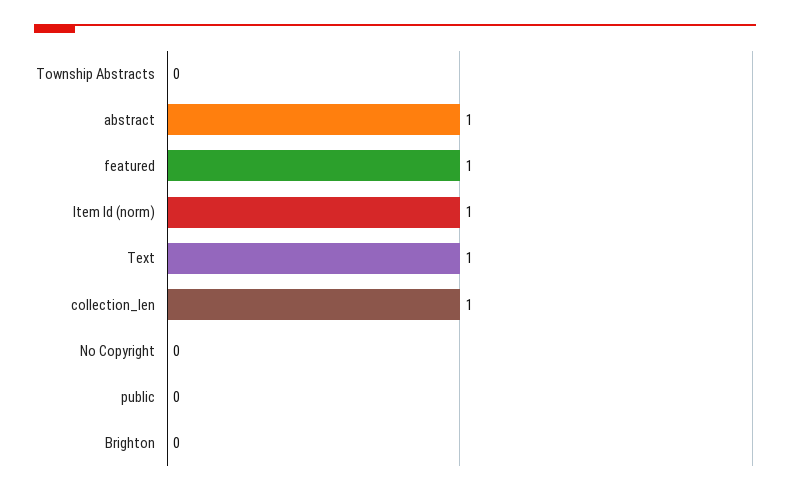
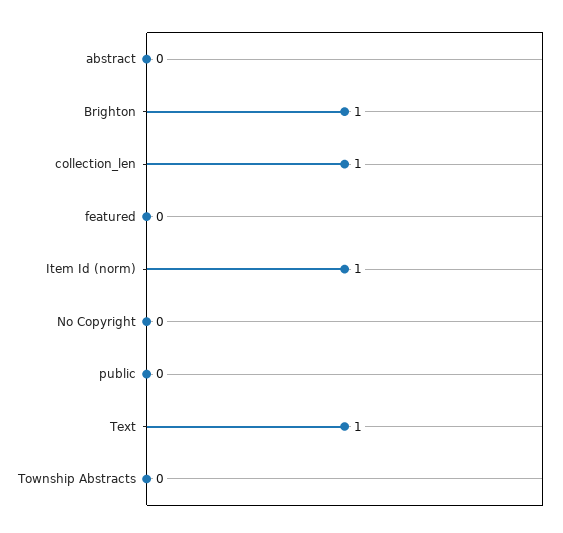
  {
    "Township Abstracts": 0,
-   "abstract": 1,
+   "abstract": 0,
-   "featured": 1,
+   "featured": 0,
    "Item Id (norm)": 1,
    "Text": 1,
    "collection_len": 1,
    "No Copyright": 0,
    "public": 0,
-   "Brighton": 0
+   "Brighton": 1
  }

